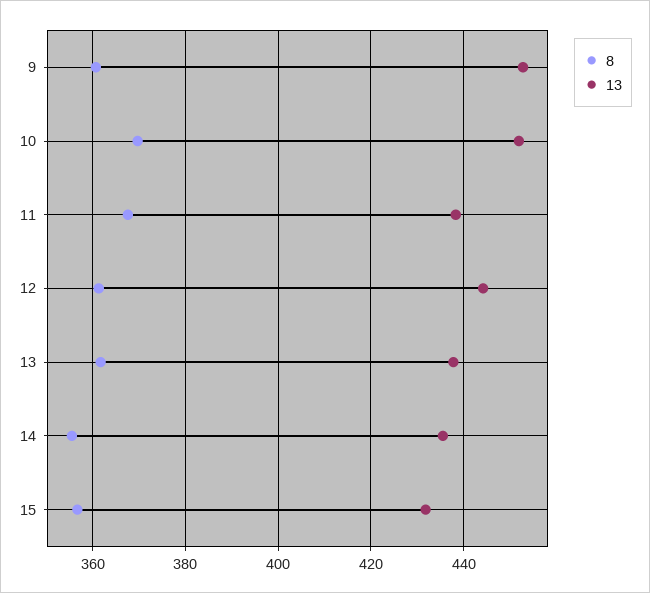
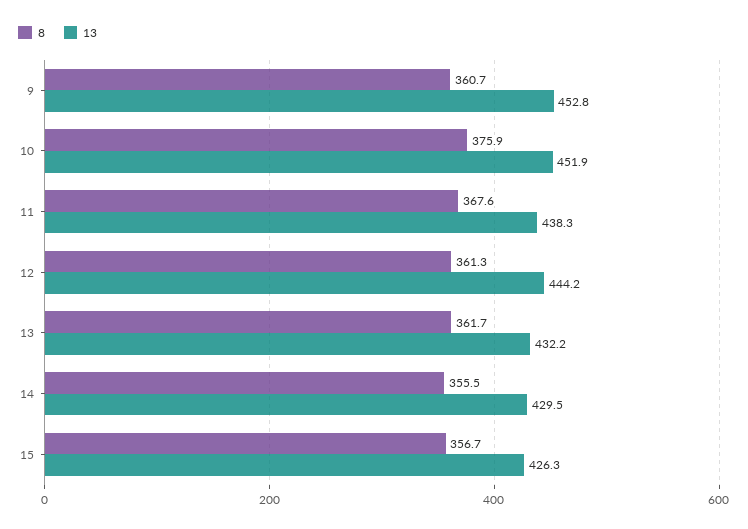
  {
    "8": {
      "9": 360.7,
-     "10": 370,
+     "10": 375.9,
      "11": 367.6,
      "12": 361.3,
      "13": 361.7,
      "14": 355.5,
      "15": 356.7
    },
    "13": {
      "9": 452.8,
      "10": 451.9,
      "11": 438.3,
      "12": 444.2,
-     "13": 438,
+     "13": 432.2,
-     "14": 436,
+     "14": 429.5,
-     "15": 432
+     "15": 426.3
    }
  }

